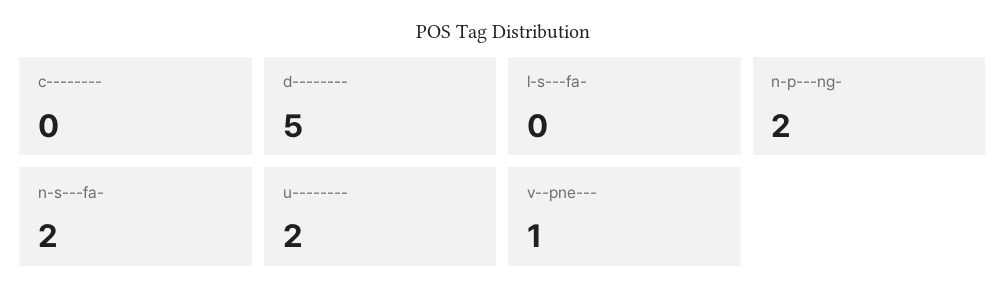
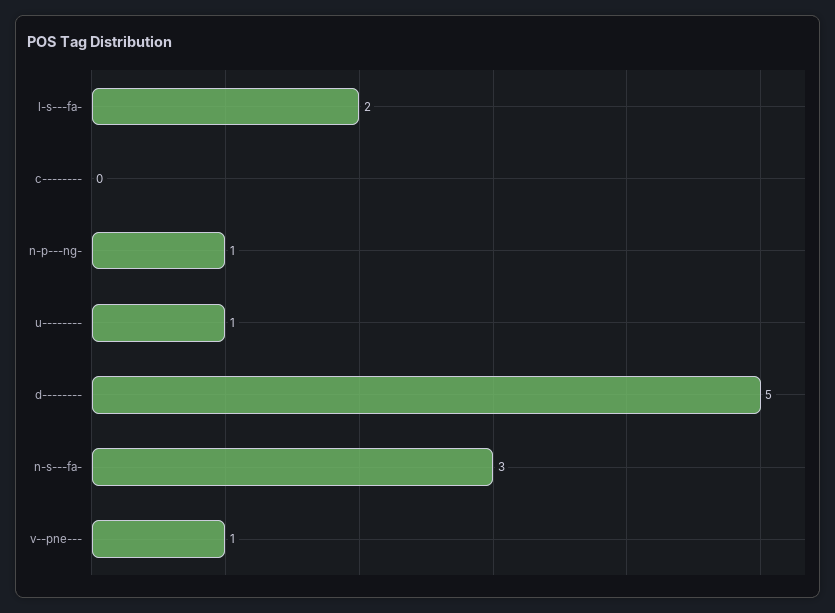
  {
    "c--------": 0,
    "d--------": 5,
-   "l-s---fa-": 0,
+   "l-s---fa-": 2,
-   "n-p---ng-": 2,
+   "n-p---ng-": 1,
-   "n-s---fa-": 2,
+   "n-s---fa-": 3,
-   "u--------": 2,
+   "u--------": 1,
    "v--pne---": 1
  }

